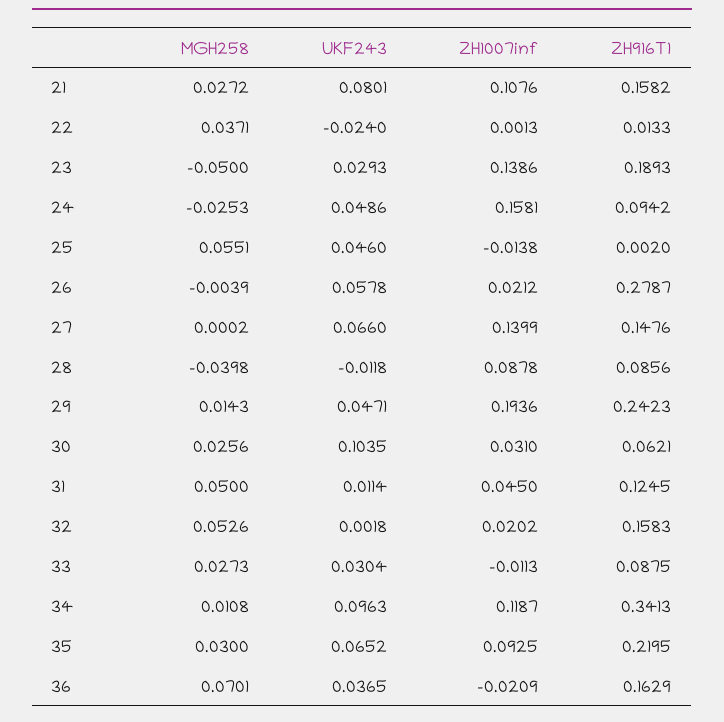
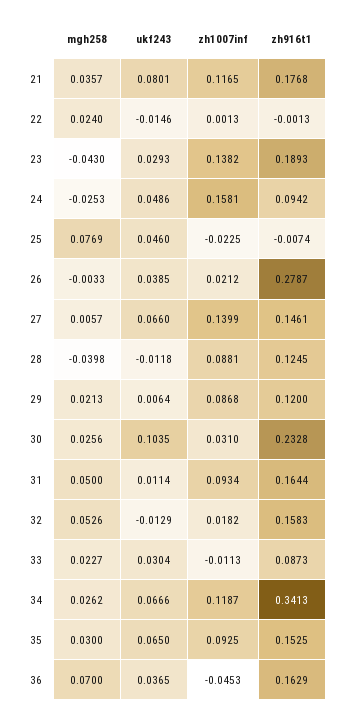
  {
    "MGH258": {
-     "21": 0.0272,
+     "21": 0.0357,
-     "22": 0.0371,
+     "22": 0.024,
-     "23": -0.05,
+     "23": -0.043,
      "24": -0.0253,
-     "25": 0.0551,
+     "25": 0.0769,
-     "26": -0.0039,
+     "26": -0.0033,
-     "27": 0.0002,
+     "27": 0.0057,
      "28": -0.0398,
-     "29": 0.0143,
+     "29": 0.0213,
      "30": 0.0256,
      "31": 0.05,
      "32": 0.0526,
-     "33": 0.0273,
+     "33": 0.0227,
-     "34": 0.0108,
+     "34": 0.0262,
      "35": 0.03,
-     "36": 0.0701
+     "36": 0.07
    },
    "UKF243": {
      "21": 0.0801,
-     "22": -0.024,
+     "22": -0.0146,
      "23": 0.0293,
      "24": 0.0486,
      "25": 0.046,
-     "26": 0.0578,
+     "26": 0.0385,
      "27": 0.066,
      "28": -0.0118,
-     "29": 0.0471,
+     "29": 0.0064,
      "30": 0.1035,
      "31": 0.0114,
-     "32": 0.0018,
+     "32": -0.0129,
      "33": 0.0304,
-     "34": 0.0963,
+     "34": 0.0666,
-     "35": 0.0652,
+     "35": 0.065,
      "36": 0.0365
    },
    "ZH1007inf": {
-     "21": 0.1076,
+     "21": 0.1165,
      "22": 0.0013,
-     "23": 0.1386,
+     "23": 0.1382,
      "24": 0.1581,
-     "25": -0.0138,
+     "25": -0.0225,
      "26": 0.0212,
      "27": 0.1399,
-     "28": 0.0878,
+     "28": 0.0881,
-     "29": 0.1936,
+     "29": 0.0868,
      "30": 0.031,
-     "31": 0.045,
+     "31": 0.0934,
-     "32": 0.0202,
+     "32": 0.0182,
      "33": -0.0113,
      "34": 0.1187,
      "35": 0.0925,
-     "36": -0.0209
+     "36": -0.0453
    },
    "ZH916T1": {
-     "21": 0.1582,
+     "21": 0.1768,
-     "22": 0.0133,
+     "22": -0.0013,
      "23": 0.1893,
      "24": 0.0942,
-     "25": 0.002,
+     "25": -0.0074,
      "26": 0.2787,
-     "27": 0.1476,
+     "27": 0.1461,
-     "28": 0.0856,
+     "28": 0.1245,
-     "29": 0.2423,
+     "29": 0.12,
-     "30": 0.0621,
+     "30": 0.2328,
-     "31": 0.1245,
+     "31": 0.1644,
      "32": 0.1583,
-     "33": 0.0875,
+     "33": 0.0873,
      "34": 0.3413,
-     "35": 0.2195,
+     "35": 0.1525,
      "36": 0.1629
    }
  }

